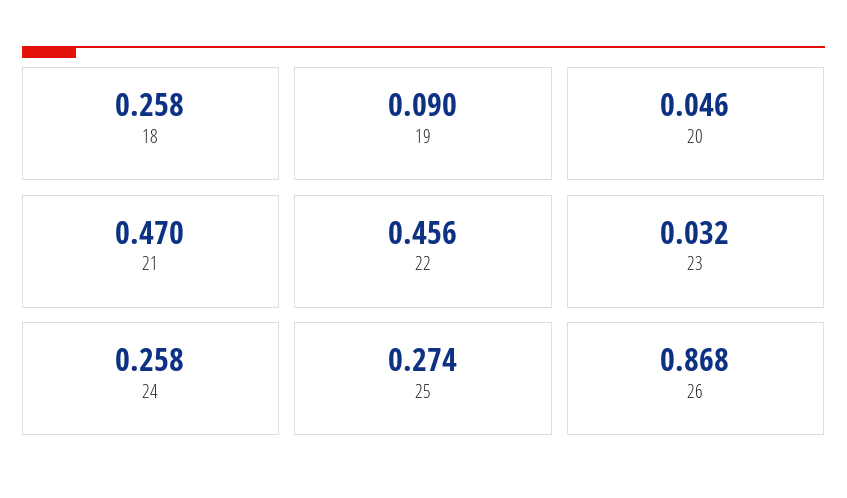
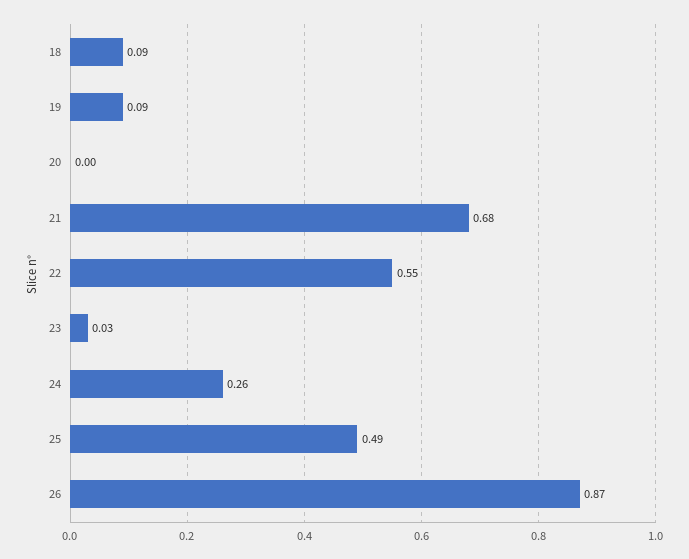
  {
-   "18": 0.258,
+   "18": 0.09,
    "19": 0.09,
-   "20": 0.046,
+   "20": 0,
-   "21": 0.47,
+   "21": 0.68,
-   "22": 0.456,
+   "22": 0.55,
    "23": 0.032,
    "24": 0.258,
-   "25": 0.274,
+   "25": 0.49,
    "26": 0.868
  }

